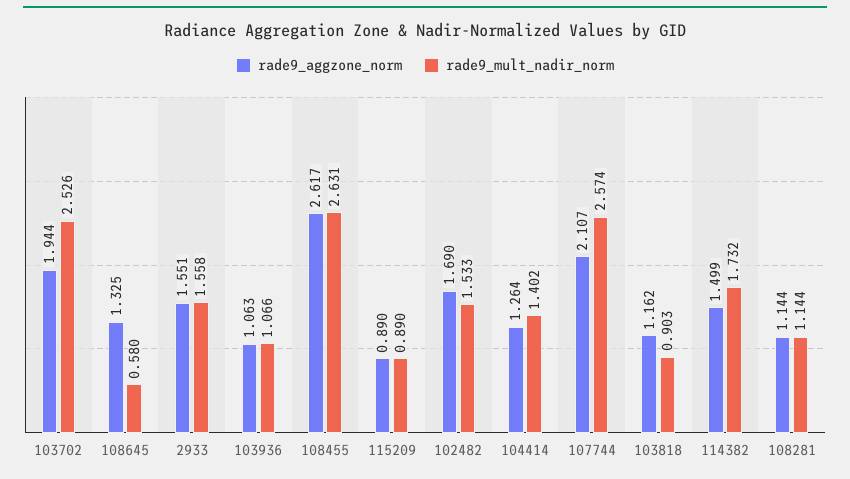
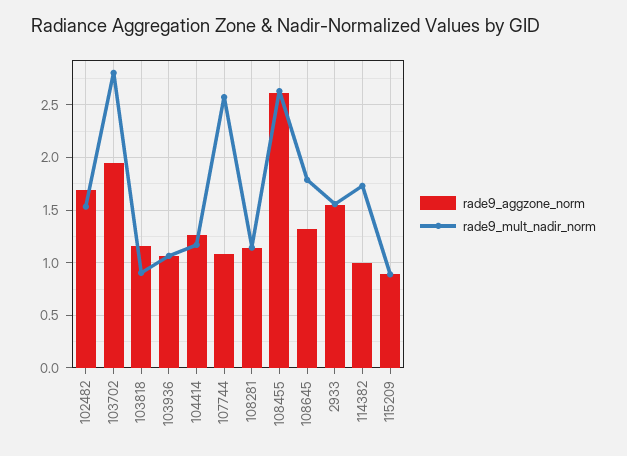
  {
    "rade9_aggzone_norm": {
      "103702": 1.944,
      "108645": 1.325,
      "2933": 1.551,
      "103936": 1.063,
      "108455": 2.617,
      "115209": 0.89,
      "102482": 1.69,
      "104414": 1.264,
-     "107744": 2.107,
+     "107744": 1.1,
      "103818": 1.162,
-     "114382": 1.499,
+     "114382": 1,
      "108281": 1.144
    },
    "rade9_mult_nadir_norm": {
-     "103702": 2.526,
+     "103702": 2.8,
-     "108645": 0.58,
+     "108645": 1.8,
      "2933": 1.558,
      "103936": 1.066,
      "108455": 2.631,
      "115209": 0.89,
      "102482": 1.533,
-     "104414": 1.402,
+     "104414": 1.2,
      "107744": 2.574,
      "103818": 0.903,
      "114382": 1.732,
      "108281": 1.144
    }
  }

